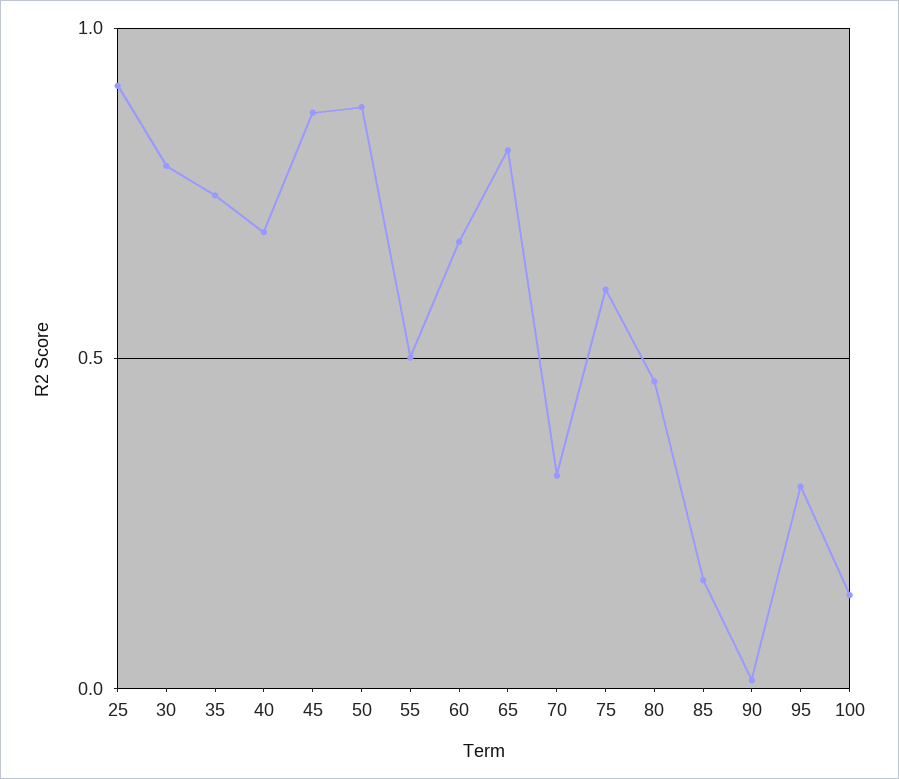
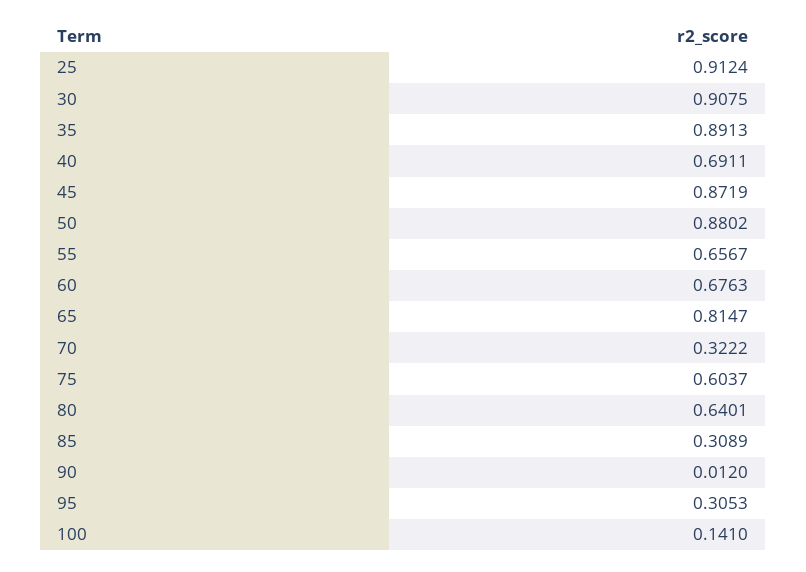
  {
    "25": 0.9124,
-   "30": 0.8,
+   "30": 0.9075,
-   "35": 0.75,
+   "35": 0.8913,
    "40": 0.6911,
    "45": 0.8719,
    "50": 0.8802,
-   "55": 0.5,
+   "55": 0.6567,
    "60": 0.6763,
    "65": 0.8147,
    "70": 0.3222,
    "75": 0.6037,
-   "80": 0.45,
+   "80": 0.6401,
-   "85": 0.15,
+   "85": 0.3089,
    "90": 0.012,
    "95": 0.3053,
    "100": 0.141
  }

